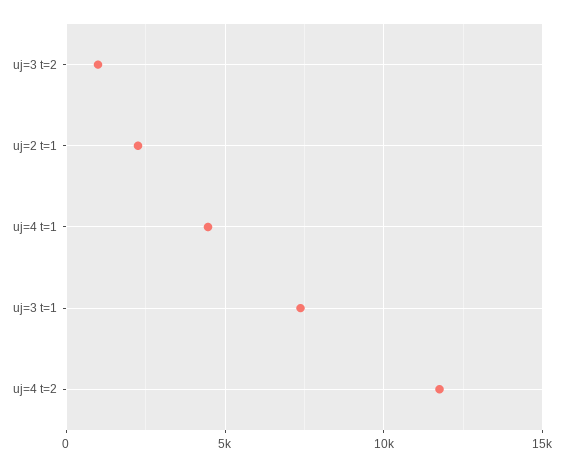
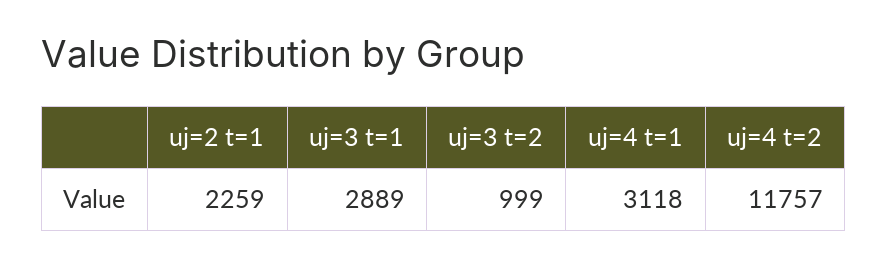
  {
    "uj=3 t=2": 999,
    "uj=2 t=1": 2259,
-   "uj=4 t=1": 4500,
+   "uj=4 t=1": 3118,
-   "uj=3 t=1": 7500,
+   "uj=3 t=1": 2889,
    "uj=4 t=2": 11757
  }

